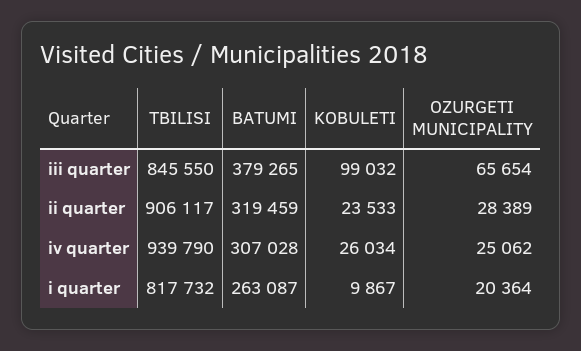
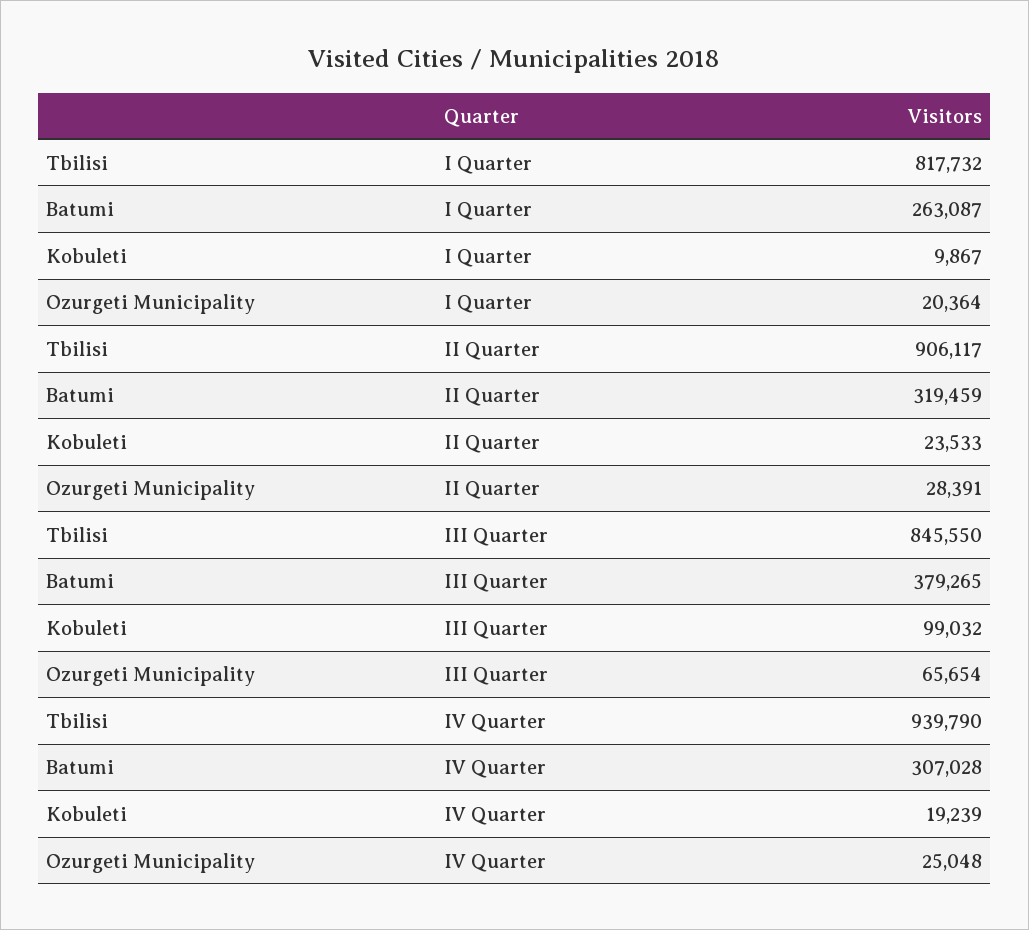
  {
    "TBILISI": {
      "iii quarter": 845550,
      "ii quarter": 906117,
      "iv quarter": 939790,
      "i quarter": 817732
    },
    "BATUMI": {
      "iii quarter": 379265,
      "ii quarter": 319459,
      "iv quarter": 307028,
      "i quarter": 263087
    },
    "KOBULETI": {
      "iii quarter": 99032,
      "ii quarter": 23533,
-     "iv quarter": 26034,
+     "iv quarter": 19239,
      "i quarter": 9867
    },
    "OZURGETI MUNICIPALITY": {
      "iii quarter": 65654,
-     "ii quarter": 28389,
+     "ii quarter": 28391,
-     "iv quarter": 25062,
+     "iv quarter": 25048,
      "i quarter": 20364
    }
  }

